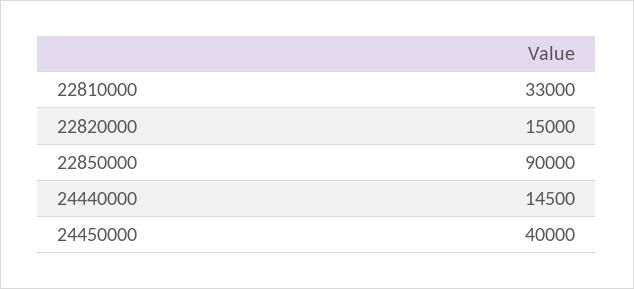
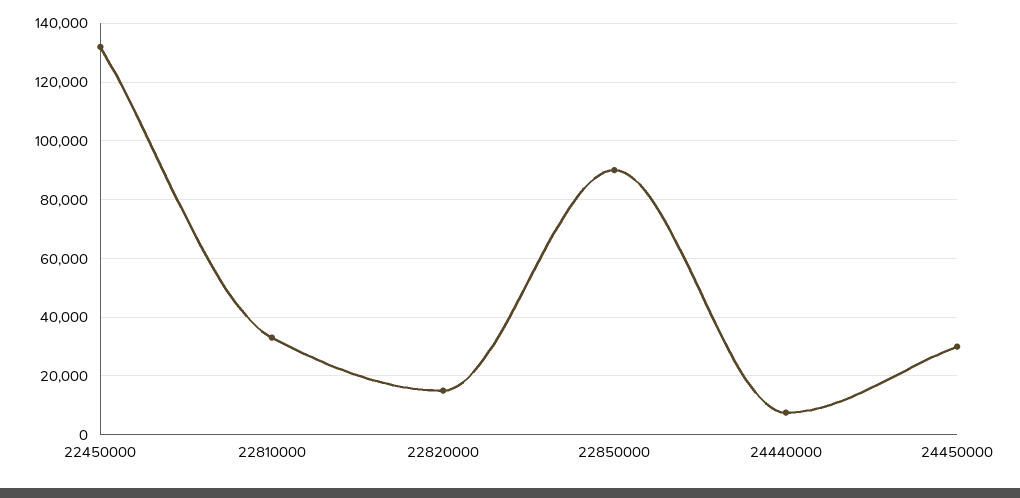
  {
    "22810000": 33000,
    "22820000": 15000,
    "22850000": 90000,
-   "24440000": 14500,
+   "24440000": 7500,
-   "24450000": 40000
+   "24450000": 30000,
+   "22450000": 132500
  }

